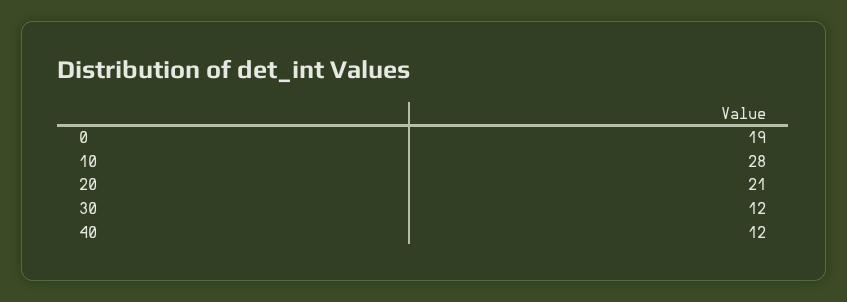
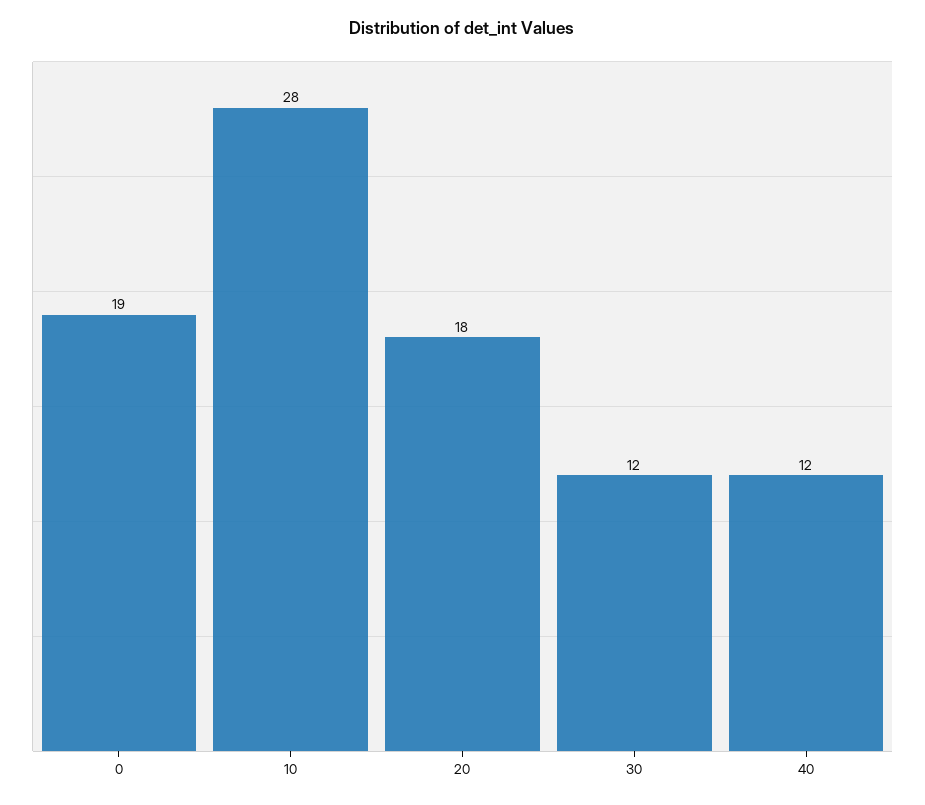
  {
    "0": 19,
    "10": 28,
-   "20": 21,
+   "20": 18,
    "30": 12,
    "40": 12
  }

